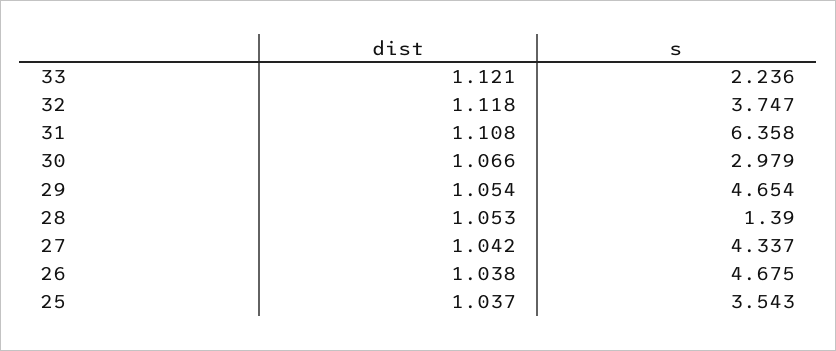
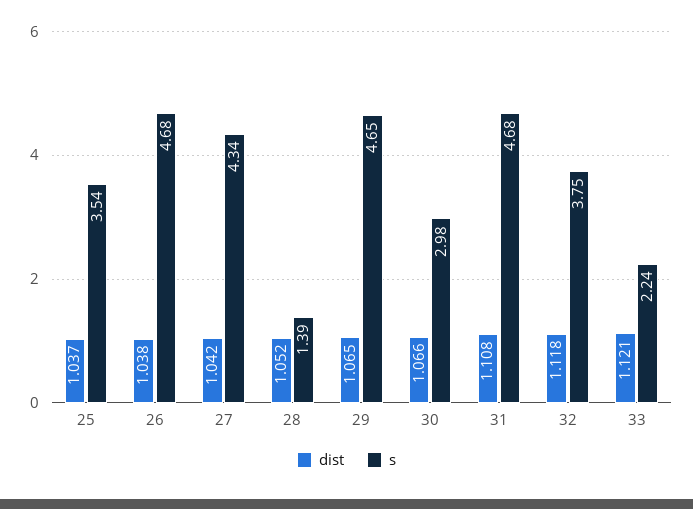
  {
    "dist": {
      "33": 1.121,
      "32": 1.118,
      "31": 1.108,
      "30": 1.066,
-     "29": 1.054,
+     "29": 1.065,
-     "28": 1.053,
+     "28": 1.052,
      "27": 1.042,
      "26": 1.038,
      "25": 1.037
    },
    "s": {
      "33": 2.236,
      "32": 3.747,
-     "31": 6.358,
+     "31": 4.68,
      "30": 2.979,
      "29": 4.654,
      "28": 1.39,
      "27": 4.337,
      "26": 4.675,
      "25": 3.543
    }
  }

